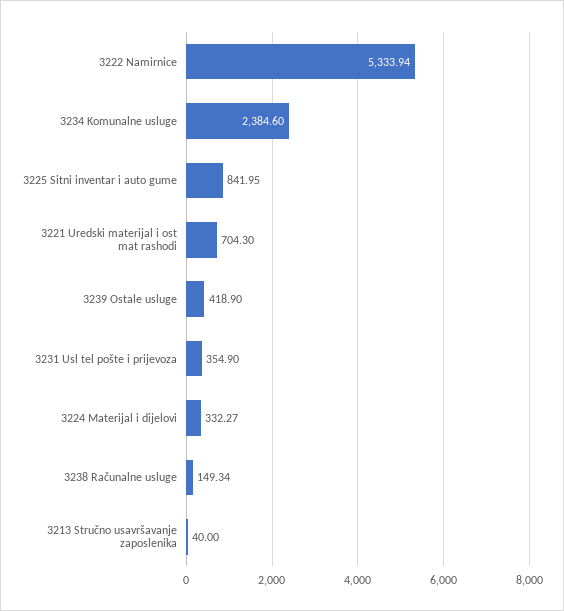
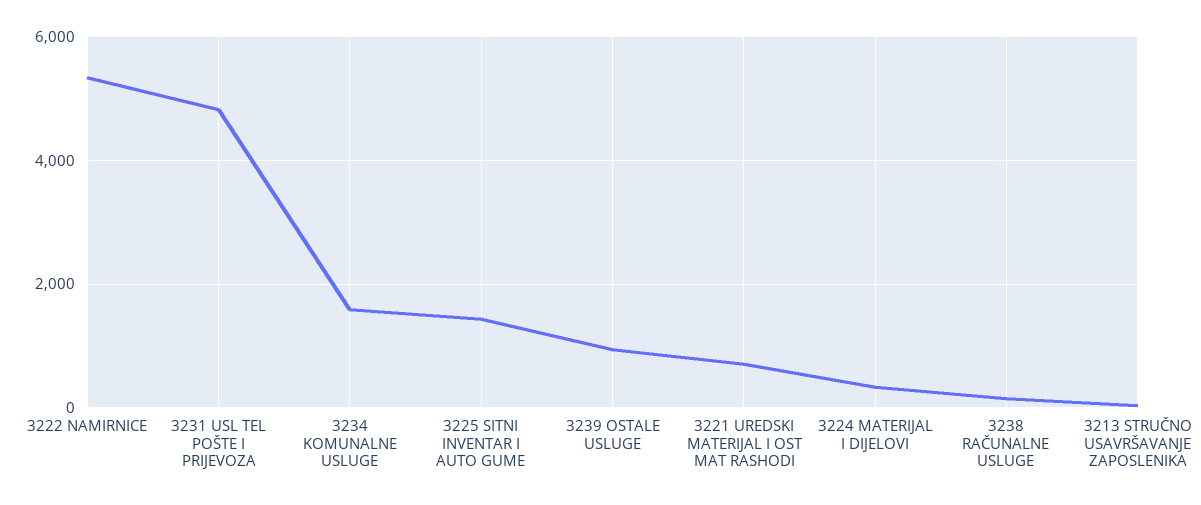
  {
    "3222 Namirnice": 5333.94,
-   "3234 Komunalne usluge": 2384.6,
+   "3234 Komunalne usluge": 1600,
-   "3225 Sitni inventar i auto gume": 841.95,
+   "3225 Sitni inventar i auto gume": 1400,
    "3221 Uredski materijal i ost mat rashodi": 704.3,
-   "3239 Ostale usluge": 418.9,
+   "3239 Ostale usluge": 1000,
-   "3231 Usl tel pošte i prijevoza": 354.9,
+   "3231 Usl tel pošte i prijevoza": 4800,
    "3224 Materijal i dijelovi": 332.27,
    "3238 Računalne usluge": 149.34,
    "3213 Stručno usavršavanje zaposlenika": 40
  }

